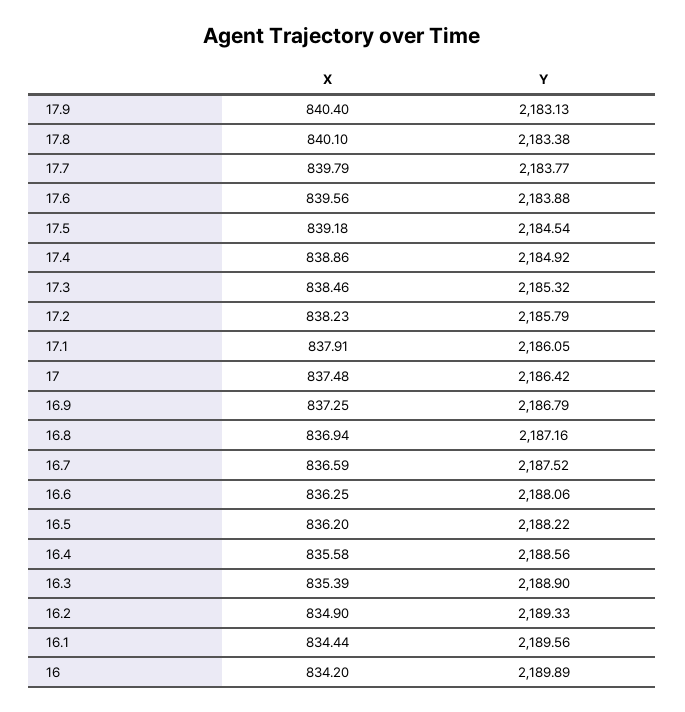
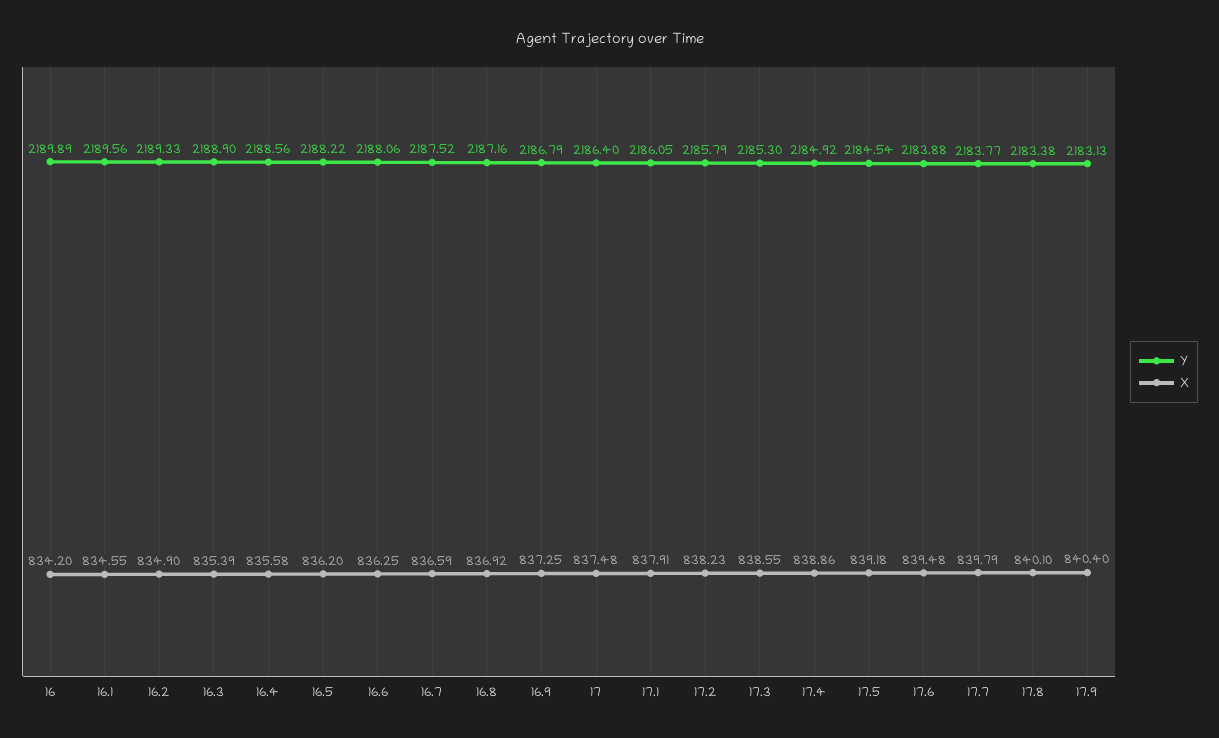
  {
    "X": {
      "17.9": 840.4,
      "17.8": 840.1,
      "17.7": 839.79,
-     "17.6": 839.56,
+     "17.6": 839.48,
      "17.5": 839.18,
      "17.4": 838.86,
-     "17.3": 838.46,
+     "17.3": 838.55,
      "17.2": 838.23,
      "17.1": 837.91,
      "17": 837.48,
      "16.9": 837.25,
-     "16.8": 836.94,
+     "16.8": 836.92,
      "16.7": 836.59,
      "16.6": 836.25,
      "16.5": 836.2,
      "16.4": 835.58,
      "16.3": 835.39,
      "16.2": 834.9,
-     "16.1": 834.44,
+     "16.1": 834.55,
      "16": 834.2
    },
    "Y": {
      "17.9": 2183.13,
      "17.8": 2183.38,
      "17.7": 2183.77,
      "17.6": 2183.88,
      "17.5": 2184.54,
      "17.4": 2184.92,
-     "17.3": 2185.32,
+     "17.3": 2185.3,
      "17.2": 2185.79,
      "17.1": 2186.05,
-     "17": 2186.42,
+     "17": 2186.4,
      "16.9": 2186.79,
      "16.8": 2187.16,
      "16.7": 2187.52,
      "16.6": 2188.06,
      "16.5": 2188.22,
      "16.4": 2188.56,
      "16.3": 2188.9,
      "16.2": 2189.33,
      "16.1": 2189.56,
      "16": 2189.89
    }
  }

